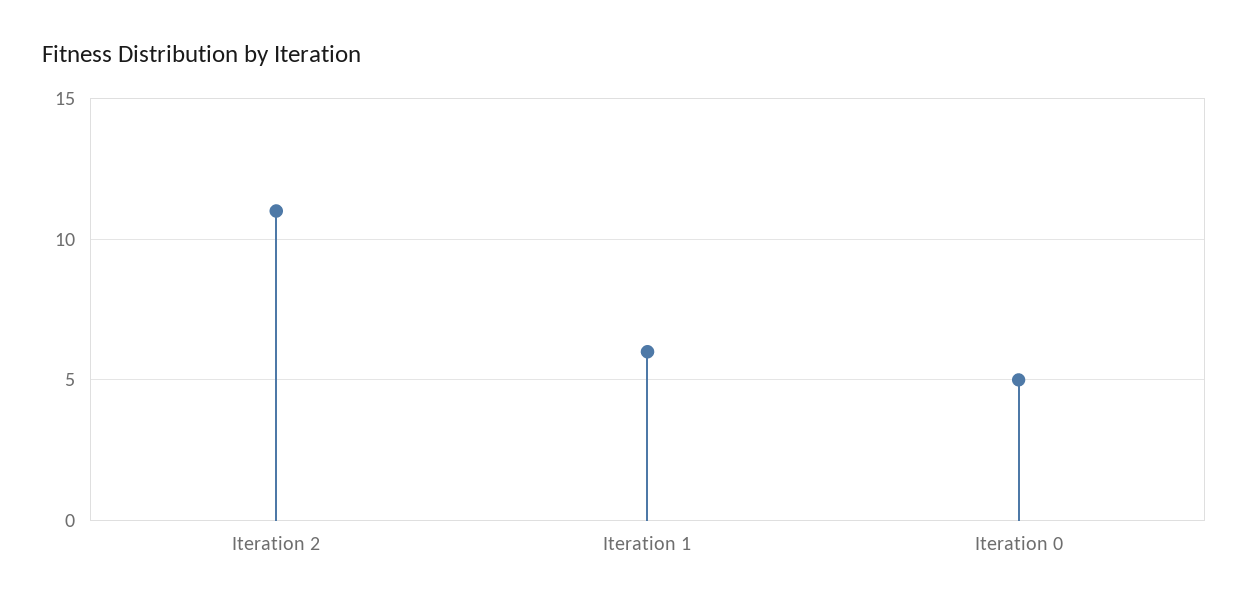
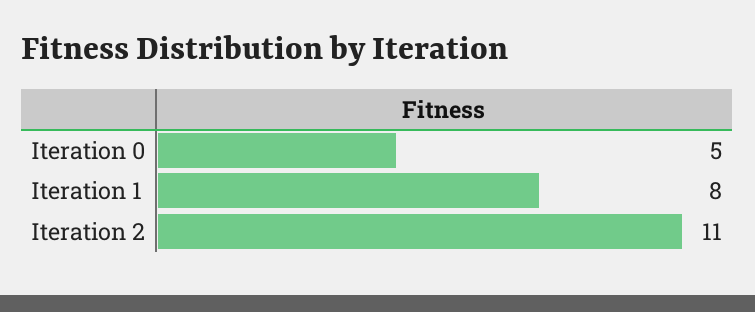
  {
    "Iteration 2": 11,
-   "Iteration 1": 6,
+   "Iteration 1": 8,
    "Iteration 0": 5
  }

